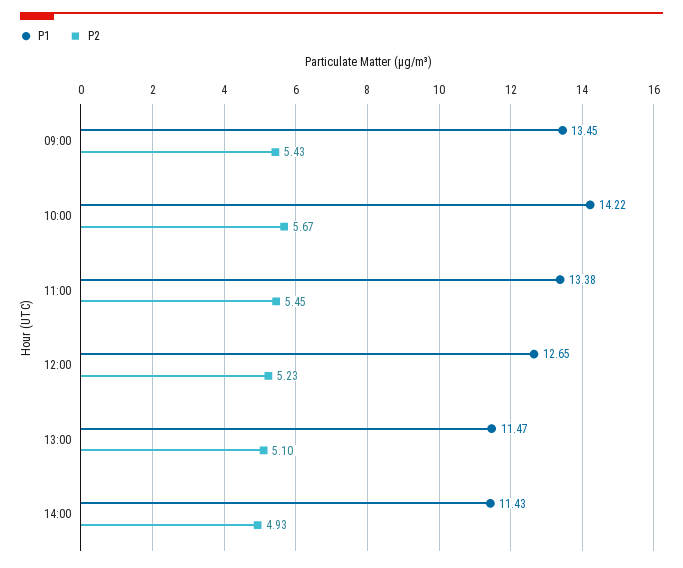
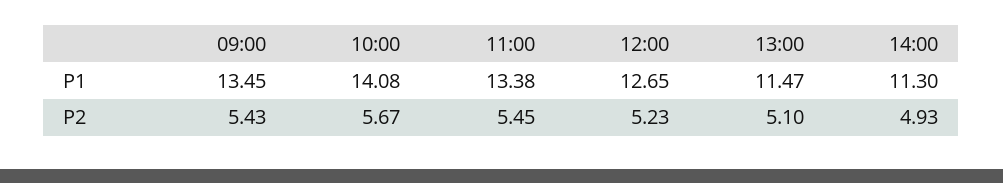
  {
    "P1": {
      "09:00": 13.45,
-     "10:00": 14.22,
+     "10:00": 14.08,
      "11:00": 13.38,
      "12:00": 12.65,
      "13:00": 11.47,
-     "14:00": 11.43
+     "14:00": 11.3
    },
    "P2": {
      "09:00": 5.43,
      "10:00": 5.67,
      "11:00": 5.45,
      "12:00": 5.23,
      "13:00": 5.1,
      "14:00": 4.93
    }
  }

